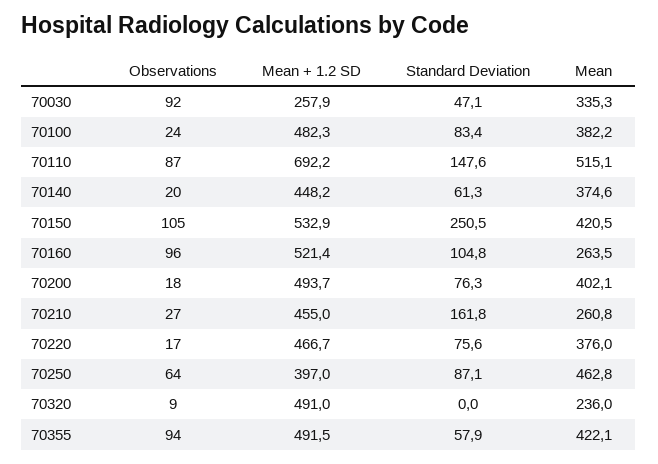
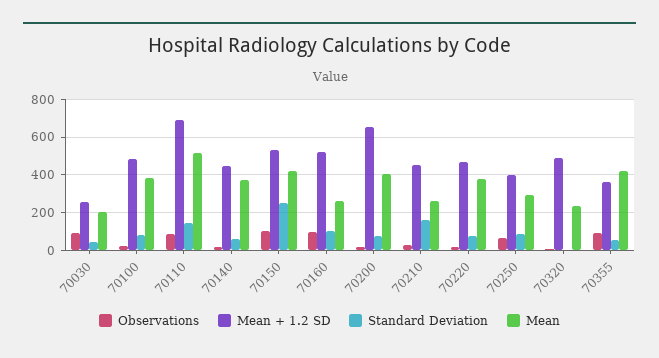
  {
    "Observations": {
      "70030": 92,
      "70100": 24,
      "70110": 87,
      "70140": 20,
      "70150": 105,
      "70160": 96,
      "70200": 18,
      "70210": 27,
      "70220": 17,
      "70250": 64,
      "70320": 9,
      "70355": 94
    },
    "Mean + 1.2 SD": {
      "70030": 257.9,
      "70100": 482.3,
      "70110": 692.2,
      "70140": 448.2,
      "70150": 532.9,
      "70160": 521.4,
-     "70200": 493.7,
+     "70200": 650,
      "70210": 455,
      "70220": 466.7,
      "70250": 397,
      "70320": 491,
-     "70355": 491.5
+     "70355": 350
    },
    "Standard Deviation": {
      "70030": 47.1,
      "70100": 83.4,
      "70110": 147.6,
      "70140": 61.3,
      "70150": 250.5,
      "70160": 104.8,
      "70200": 76.3,
      "70210": 161.8,
      "70220": 75.6,
      "70250": 87.1,
      "70320": 0,
      "70355": 57.9
    },
    "Mean": {
-     "70030": 335.3,
+     "70030": 200,
      "70100": 382.2,
      "70110": 515.1,
      "70140": 374.6,
      "70150": 420.5,
      "70160": 263.5,
      "70200": 402.1,
      "70210": 260.8,
      "70220": 376,
-     "70250": 462.8,
+     "70250": 300,
      "70320": 236,
      "70355": 422.1
    }
  }

